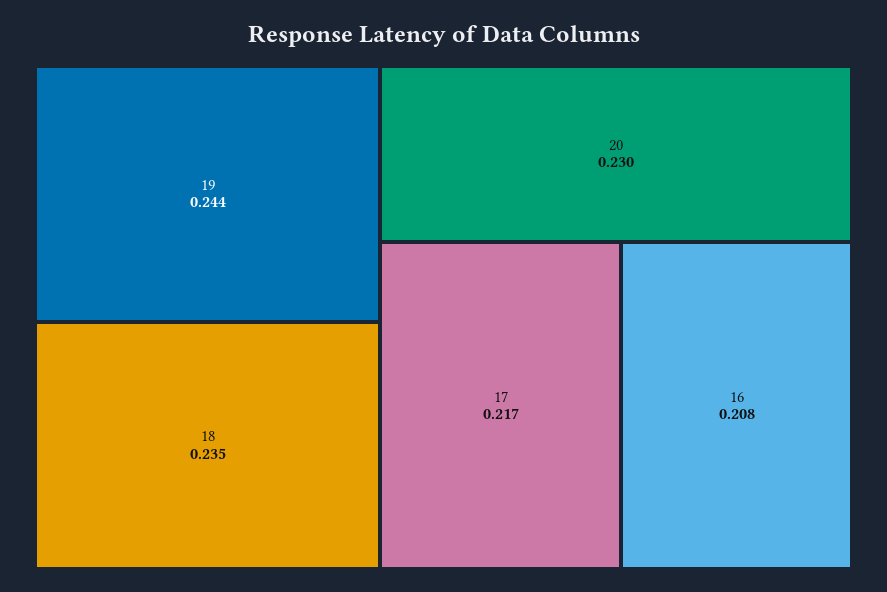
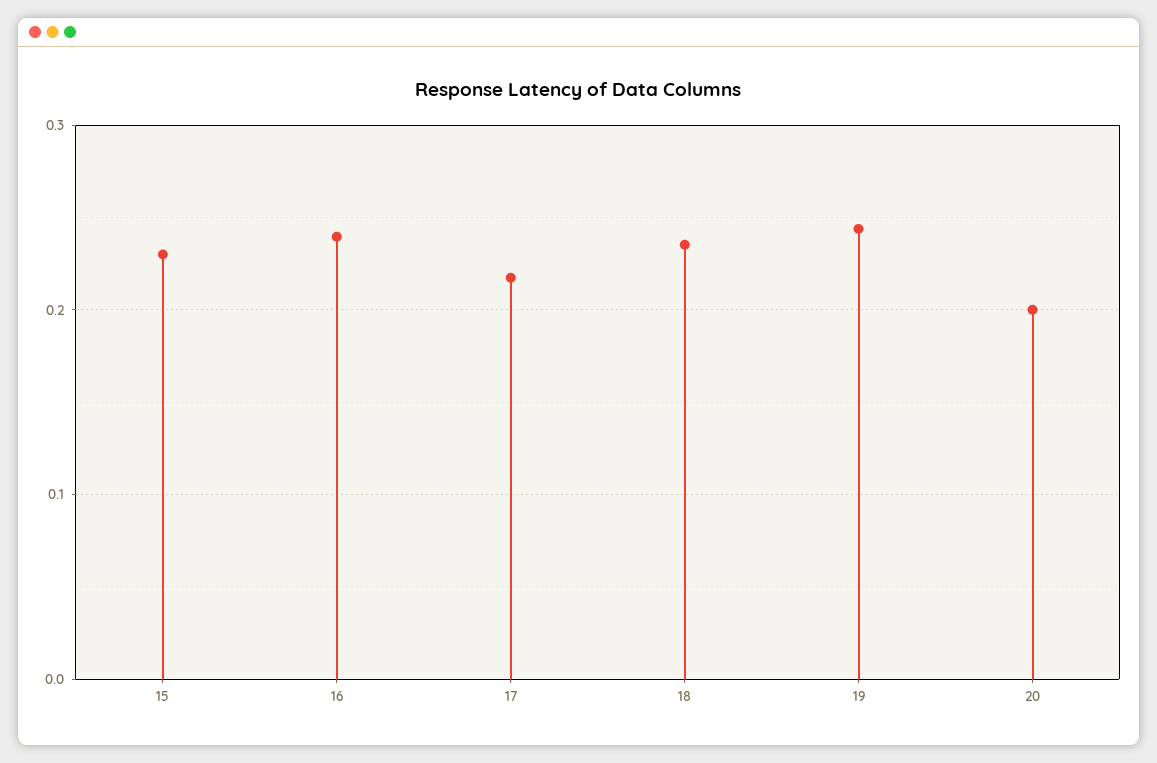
  {
    "19": 0.244,
    "18": 0.235,
-   "20": 0.23,
+   "20": 0.2,
    "17": 0.217,
-   "16": 0.208
+   "16": 0.24,
+   "15": 0.23
  }

